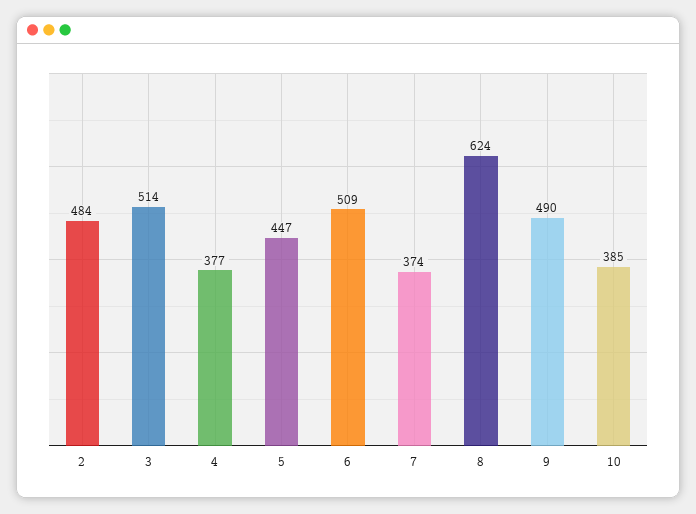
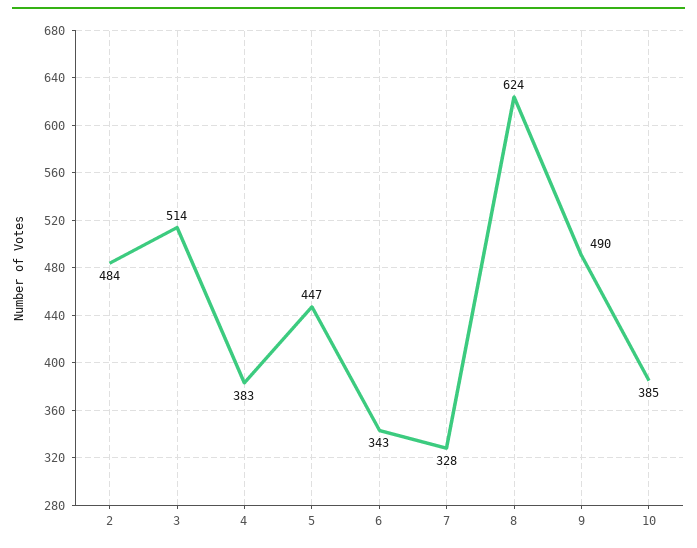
  {
    "2": 484,
    "3": 514,
-   "4": 377,
+   "4": 383,
    "5": 447,
-   "6": 509,
+   "6": 343,
-   "7": 374,
+   "7": 328,
    "8": 624,
    "9": 490,
    "10": 385
  }

